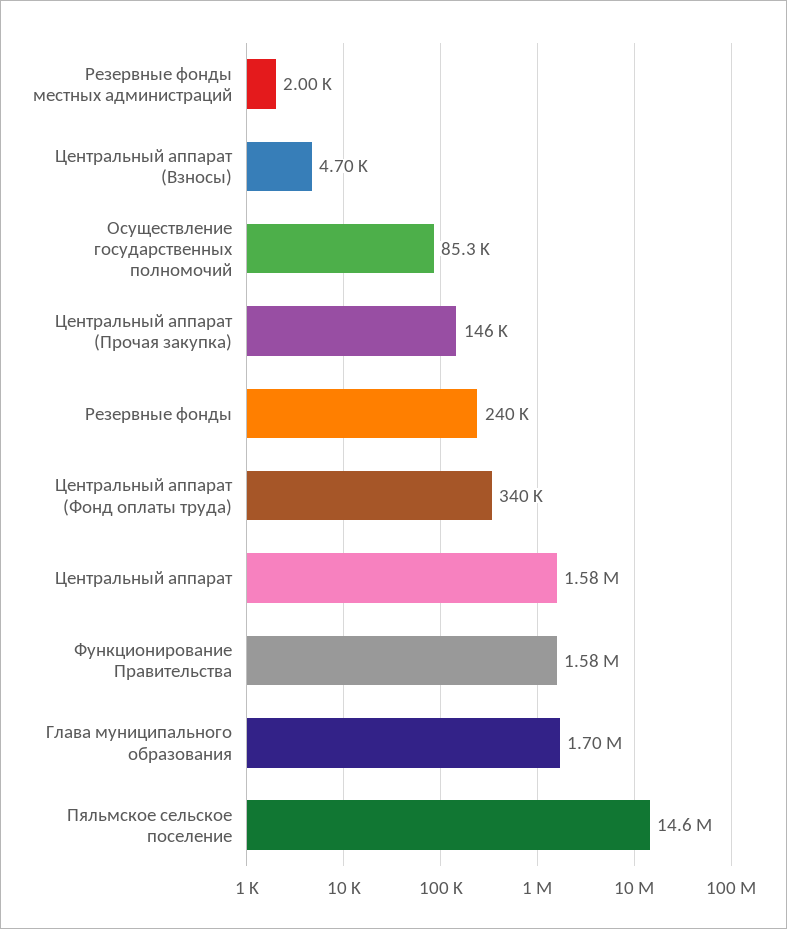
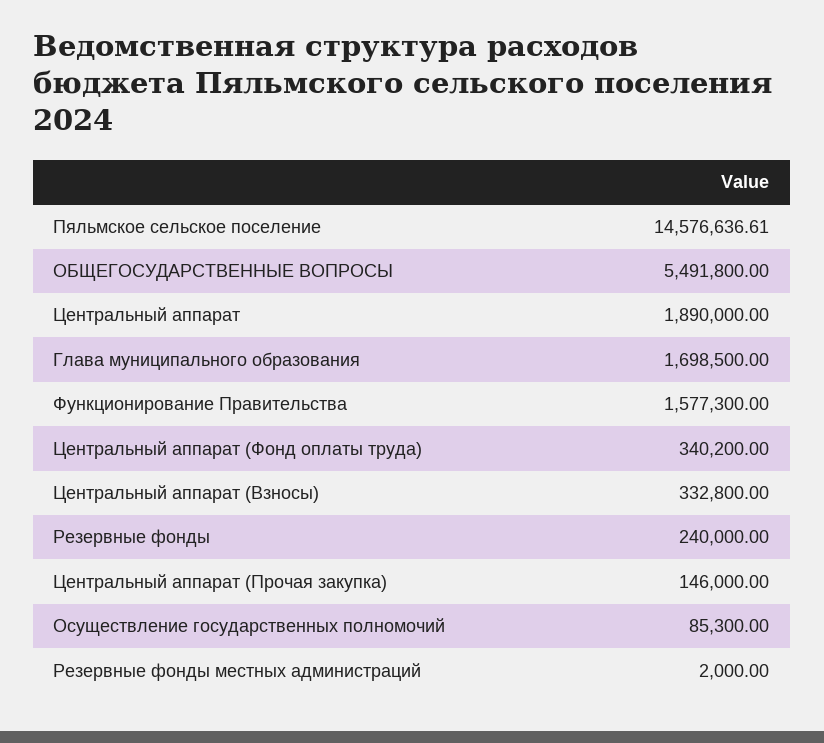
  {
    "Резервные фонды местных администраций": 2000,
-   "Центральный аппарат (Взносы)": 4700,
+   "Центральный аппарат (Взносы)": 332800,
    "Осуществление государственных полномочий": 85300,
    "Центральный аппарат (Прочая закупка)": 146000,
    "Резервные фонды": 240000,
    "Центральный аппарат (Фонд оплаты труда)": 340200,
-   "Центральный аппарат": 1580000,
+   "Центральный аппарат": 1890000,
    "Функционирование Правительства": 1577300,
    "Глава муниципального образования": 1698500,
-   "Пяльмское сельское поселение": 14576636.61
+   "Пяльмское сельское поселение": 14576636.61,
+   "ОБЩЕГОСУДАРСТВЕННЫЕ ВОПРОСЫ": 5491800
  }

